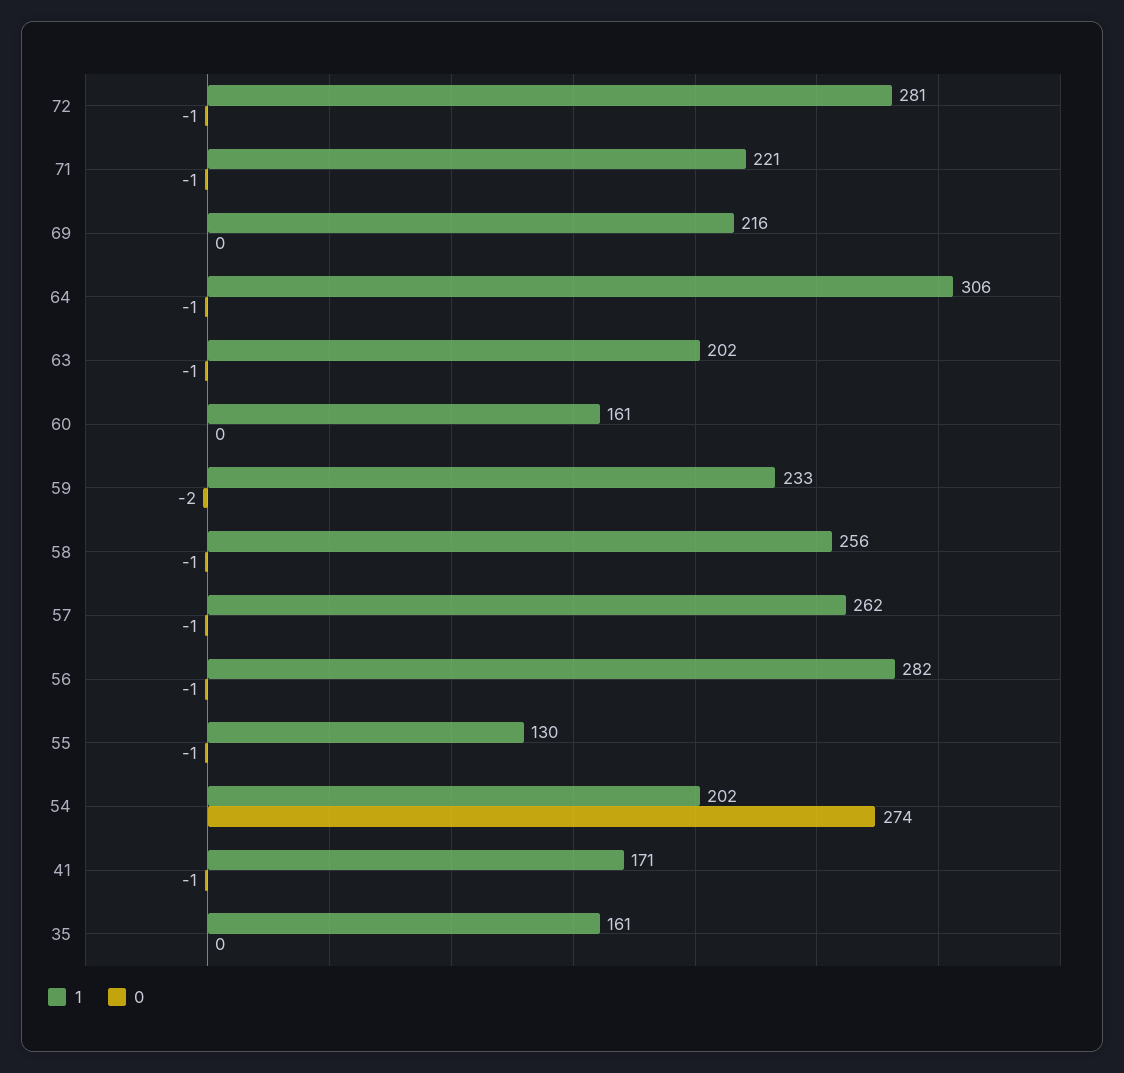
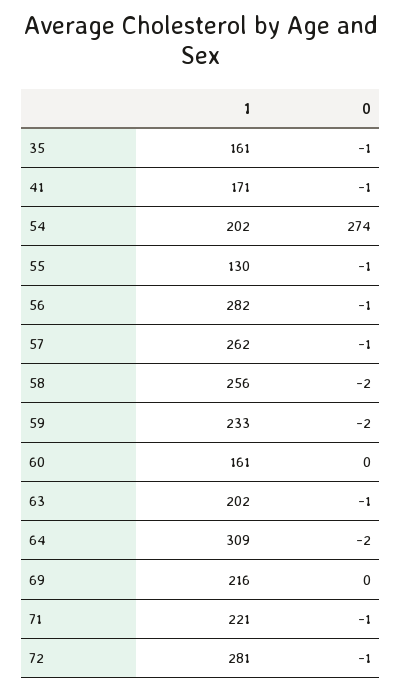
  {
    "1": {
      "72": 281,
      "71": 221,
      "69": 216,
-     "64": 306,
+     "64": 309,
      "63": 202,
      "60": 161,
      "59": 233,
      "58": 256,
      "57": 262,
      "56": 282,
      "55": 130,
      "54": 202,
      "41": 171,
      "35": 161
    },
    "0": {
      "72": -1,
      "71": -1,
      "69": 0,
-     "64": -1,
+     "64": -2,
      "63": -1,
      "60": 0,
      "59": -2,
-     "58": -1,
+     "58": -2,
      "57": -1,
      "56": -1,
      "55": -1,
      "54": 274,
      "41": -1,
-     "35": 0
+     "35": -1
    }
  }

